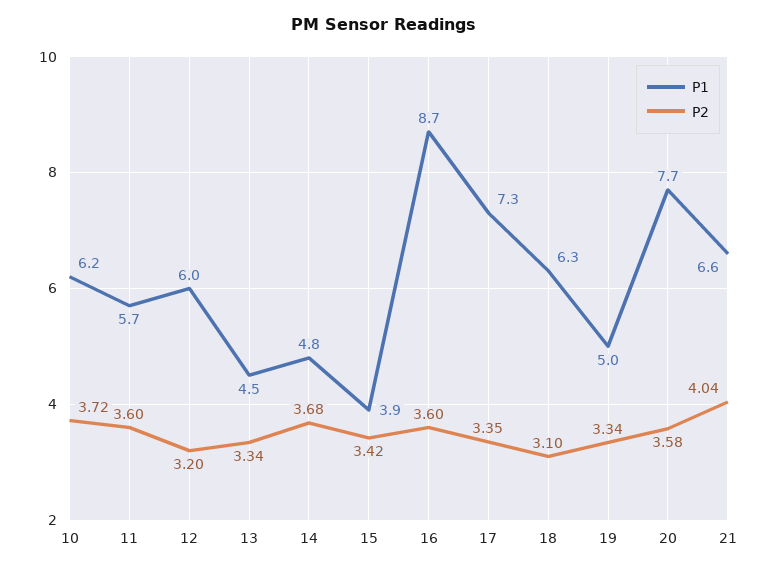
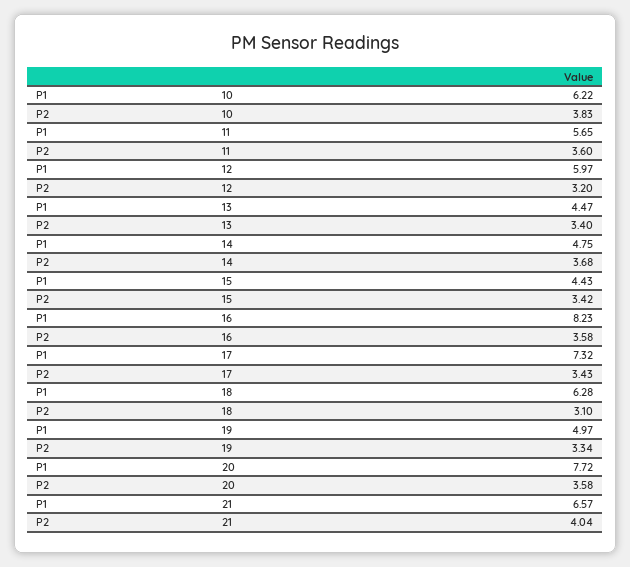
  {
    "P1": {
      "10": 6.22,
      "11": 5.65,
      "12": 5.97,
      "13": 4.47,
      "14": 4.75,
-     "15": 3.9,
+     "15": 4.43,
-     "16": 8.7,
+     "16": 8.23,
      "17": 7.32,
      "18": 6.28,
      "19": 4.97,
      "20": 7.72,
      "21": 6.57
    },
    "P2": {
-     "10": 3.72,
+     "10": 3.83,
      "11": 3.6,
      "12": 3.2,
-     "13": 3.34,
+     "13": 3.4,
      "14": 3.68,
      "15": 3.42,
-     "16": 3.6,
+     "16": 3.58,
-     "17": 3.35,
+     "17": 3.43,
      "18": 3.1,
      "19": 3.34,
      "20": 3.58,
      "21": 4.04
    }
  }

